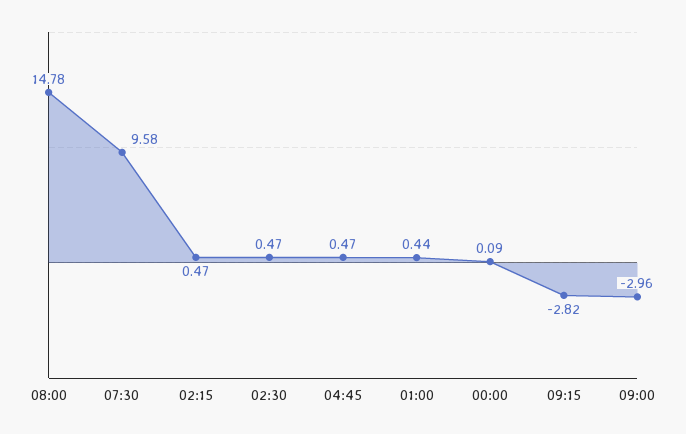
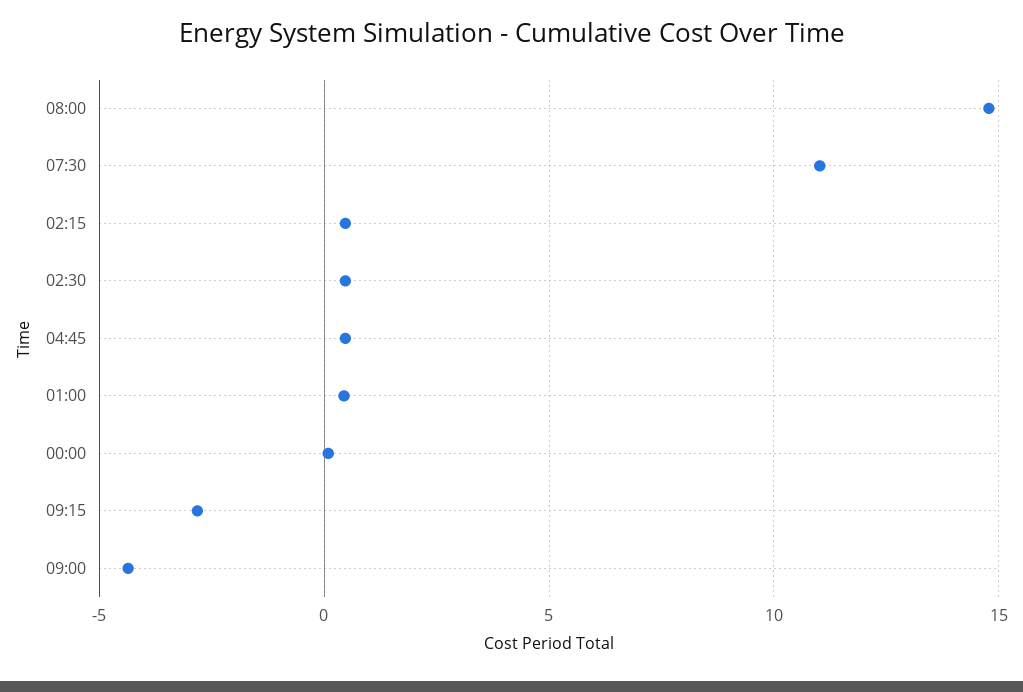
  {
    "08:00": 14.78,
-   "07:30": 9.58,
+   "07:30": 11,
    "02:15": 0.47,
    "02:30": 0.47,
    "04:45": 0.47,
    "01:00": 0.44,
    "00:00": 0.09,
    "09:15": -2.82,
-   "09:00": -2.96
+   "09:00": -4.5
  }

